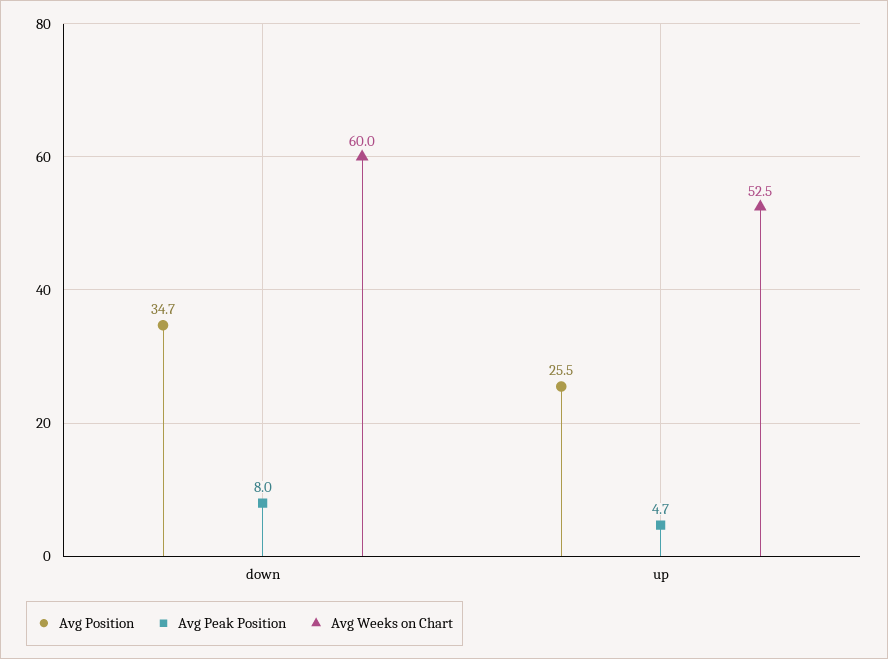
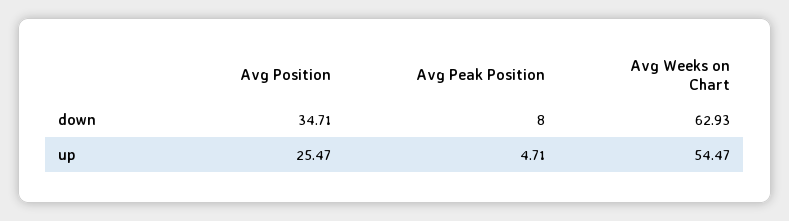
  {
    "Avg Position": {
      "down": 34.71,
      "up": 25.47
    },
    "Avg Peak Position": {
      "down": 8,
      "up": 4.71
    },
    "Avg Weeks on Chart": {
-     "down": 60,
+     "down": 62.93,
-     "up": 52.5
+     "up": 54.47
    }
  }

